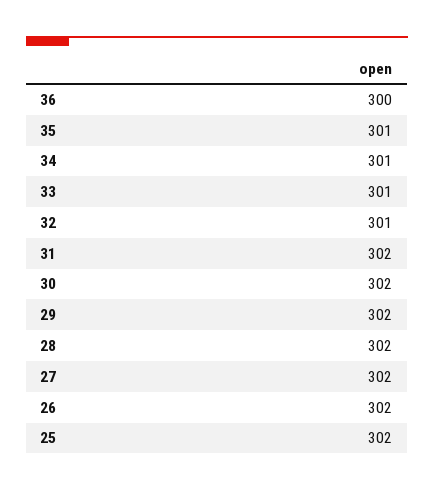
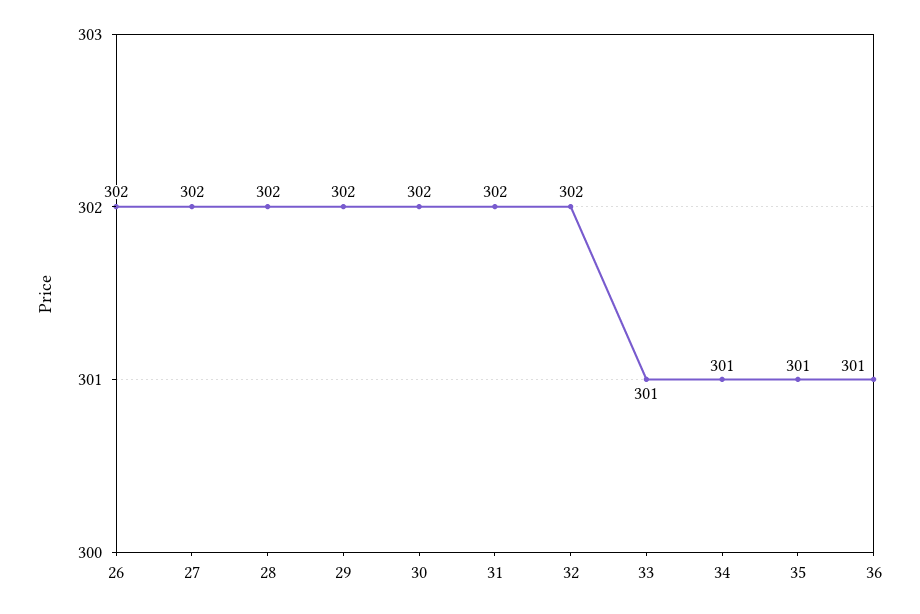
  {
-   "36": 300,
+   "36": 301,
    "35": 301,
    "34": 301,
    "33": 301,
-   "32": 301,
+   "32": 302,
    "31": 302,
    "30": 302,
    "29": 302,
    "28": 302,
    "27": 302,
-   "26": 302,
+   "26": 302
-   "25": 302
  }

